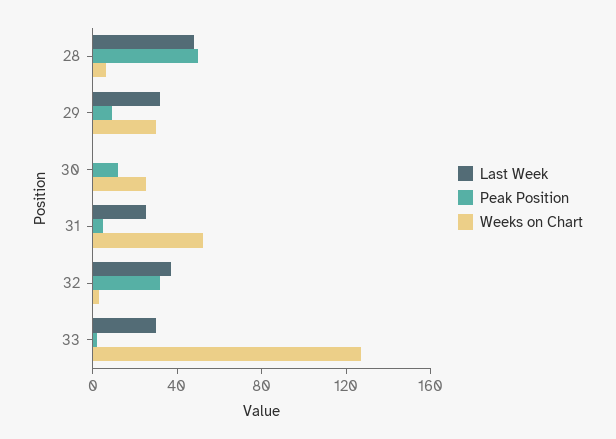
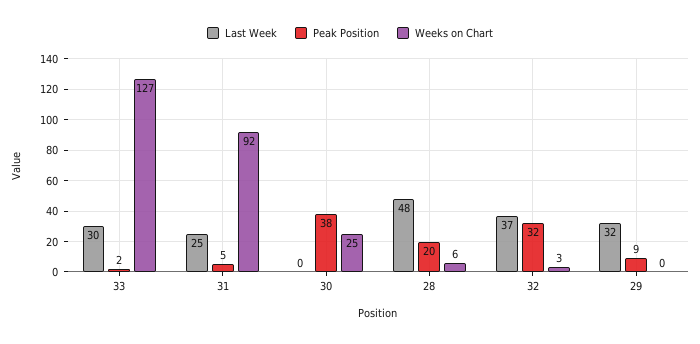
  {
    "Last Week": {
      "28": 48,
      "29": 32,
      "30": 0,
      "31": 25,
      "32": 37,
      "33": 30
    },
    "Peak Position": {
-     "28": 50,
+     "28": 20,
      "29": 9,
-     "30": 10,
+     "30": 38,
      "31": 5,
      "32": 32,
      "33": 2
    },
    "Weeks on Chart": {
      "28": 6,
-     "29": 30,
+     "29": 0,
      "30": 25,
-     "31": 50,
+     "31": 92,
      "32": 3,
      "33": 127
    }
  }

